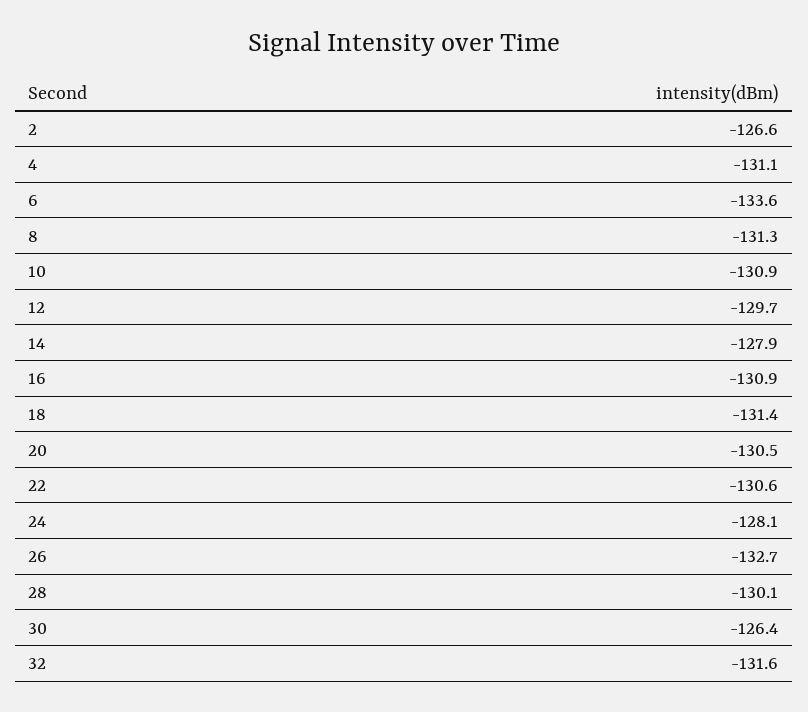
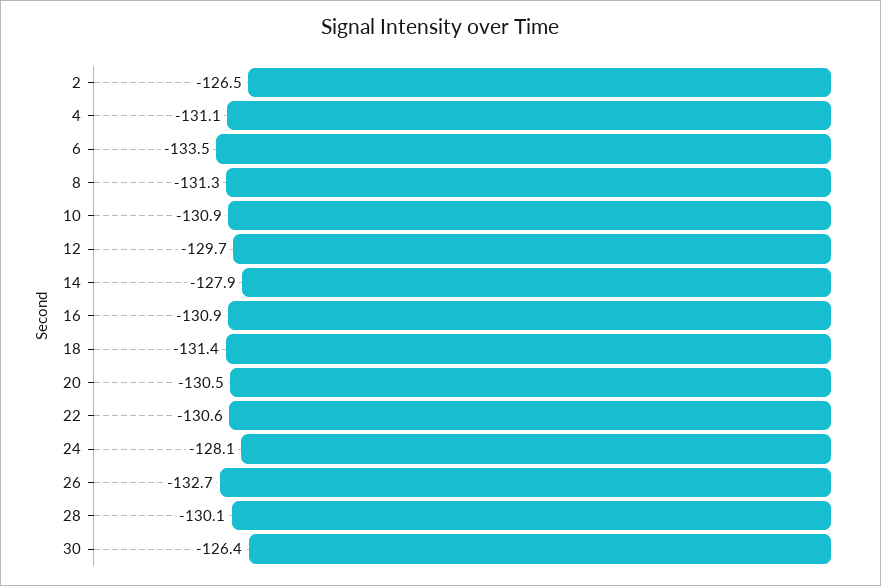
  {
-   "2": -126.6,
+   "2": -126.5,
    "4": -131.1,
-   "6": -133.6,
+   "6": -133.5,
    "8": -131.3,
    "10": -130.9,
    "12": -129.7,
    "14": -127.9,
    "16": -130.9,
    "18": -131.4,
    "20": -130.5,
    "22": -130.6,
    "24": -128.1,
    "26": -132.7,
    "28": -130.1,
-   "30": -126.4,
+   "30": -126.4
-   "32": -131.6
  }

